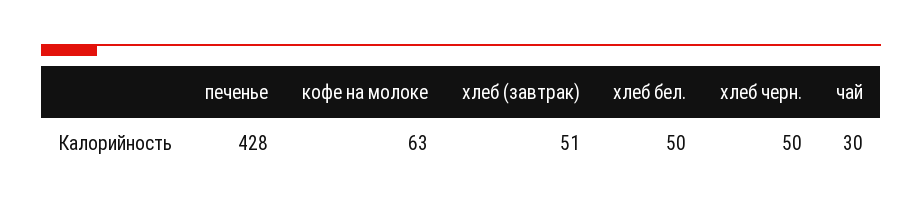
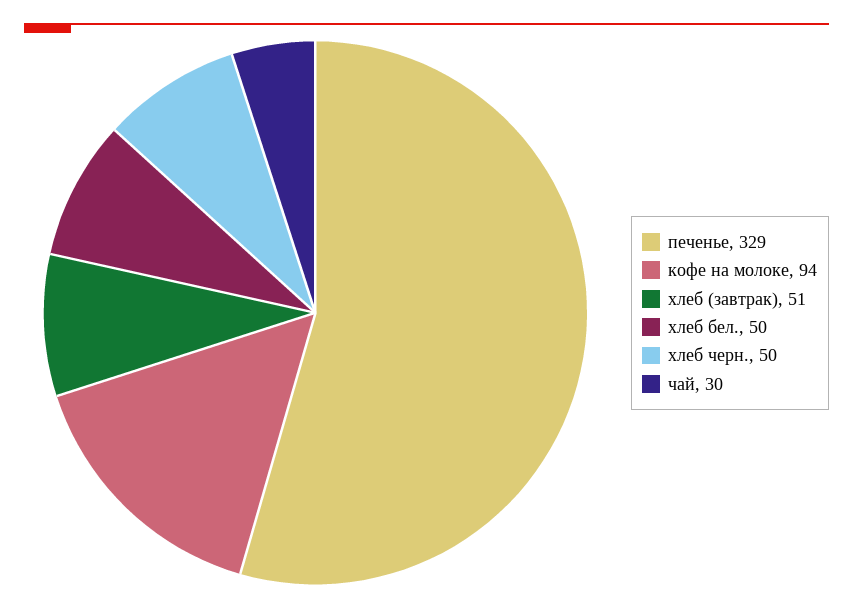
  {
-   "печенье": 428,
+   "печенье": 329,
-   "кофе на молоке": 63,
+   "кофе на молоке": 94,
    "хлеб (завтрак)": 51,
    "хлеб бел.": 50,
    "хлеб черн.": 50,
    "чай": 30
  }

